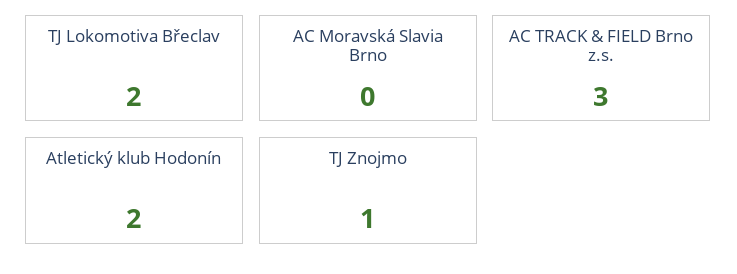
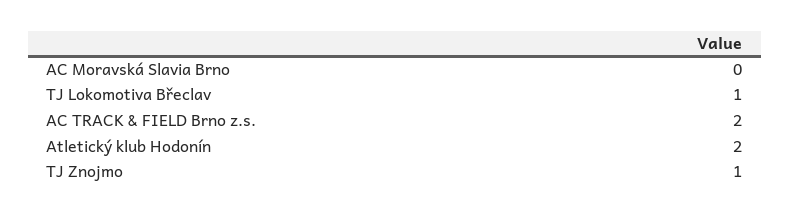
  {
-   "TJ Lokomotiva Břeclav": 2,
+   "TJ Lokomotiva Břeclav": 1,
    "AC Moravská Slavia Brno": 0,
-   "AC TRACK & FIELD Brno z.s.": 3,
+   "AC TRACK & FIELD Brno z.s.": 2,
    "Atletický klub Hodonín": 2,
    "TJ Znojmo": 1
  }

